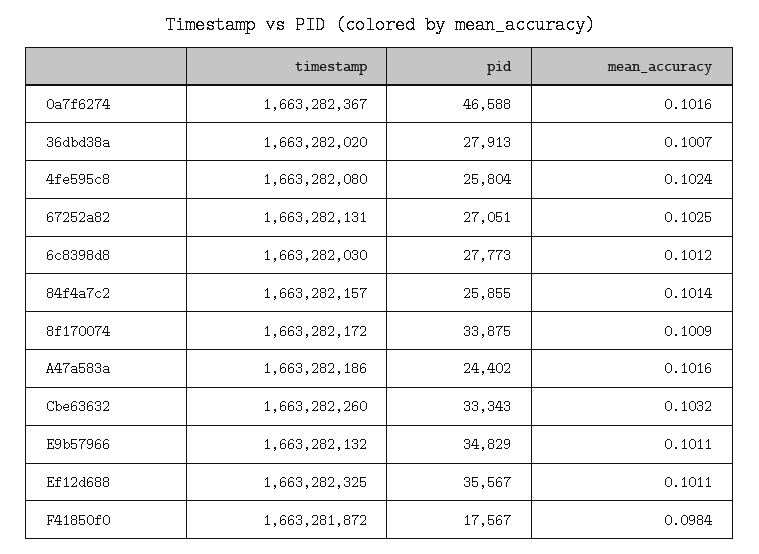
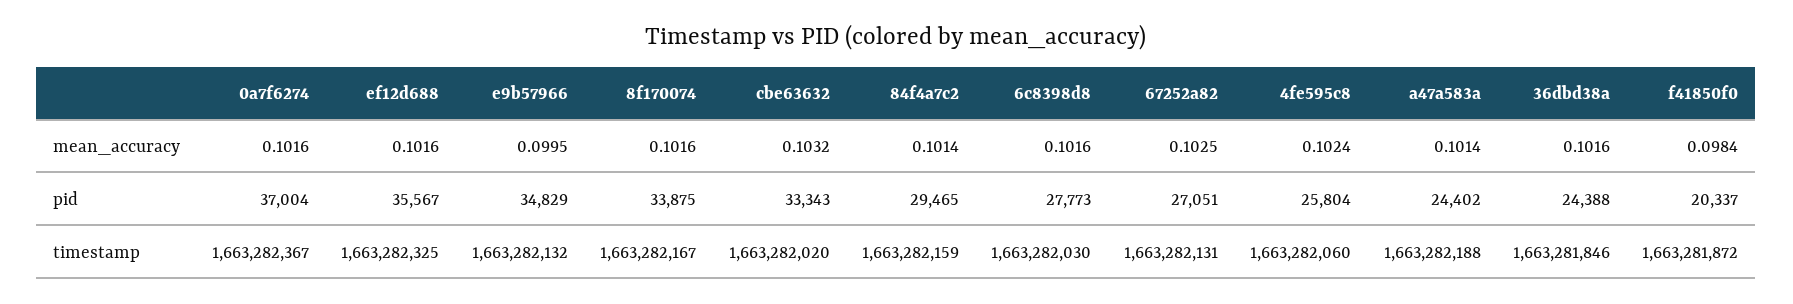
  {
    "timestamp": {
      "0a7f6274": 1663282367,
-     "36dbd38a": 1663282020,
+     "36dbd38a": 1663281846,
-     "4fe595c8": 1663282080,
+     "4fe595c8": 1663282060,
      "67252a82": 1663282131,
      "6c8398d8": 1663282030,
-     "84f4a7c2": 1663282157,
+     "84f4a7c2": 1663282159,
-     "8f170074": 1663282172,
+     "8f170074": 1663282167,
-     "A47a583a": 1663282186,
+     "A47a583a": 1663282188,
-     "Cbe63632": 1663282260,
+     "Cbe63632": 1663282020,
      "E9b57966": 1663282132,
      "Ef12d688": 1663282325,
      "F41850f0": 1663281872
    },
    "pid": {
-     "0a7f6274": 46588,
+     "0a7f6274": 37004,
-     "36dbd38a": 27913,
+     "36dbd38a": 24388,
      "4fe595c8": 25804,
      "67252a82": 27051,
      "6c8398d8": 27773,
-     "84f4a7c2": 25855,
+     "84f4a7c2": 29465,
      "8f170074": 33875,
      "A47a583a": 24402,
      "Cbe63632": 33343,
      "E9b57966": 34829,
      "Ef12d688": 35567,
-     "F41850f0": 17567
+     "F41850f0": 20337
    },
    "mean_accuracy": {
      "0a7f6274": 0.1016,
-     "36dbd38a": 0.1007,
+     "36dbd38a": 0.1016,
      "4fe595c8": 0.1024,
      "67252a82": 0.1025,
-     "6c8398d8": 0.1012,
+     "6c8398d8": 0.1016,
      "84f4a7c2": 0.1014,
-     "8f170074": 0.1009,
+     "8f170074": 0.1016,
-     "A47a583a": 0.1016,
+     "A47a583a": 0.1014,
      "Cbe63632": 0.1032,
-     "E9b57966": 0.1011,
+     "E9b57966": 0.0995,
-     "Ef12d688": 0.1011,
+     "Ef12d688": 0.1016,
      "F41850f0": 0.0984
    }
  }

